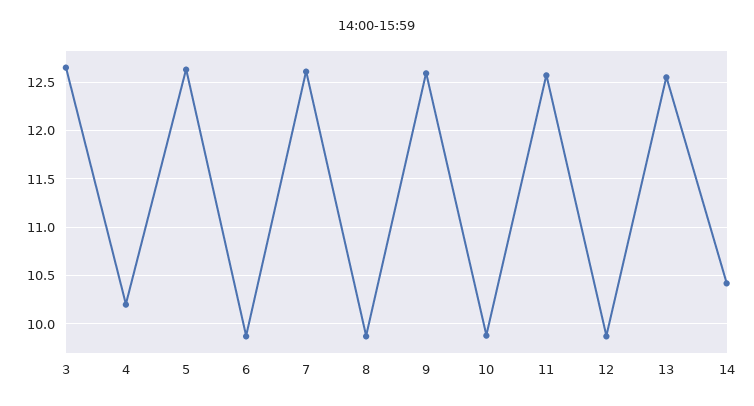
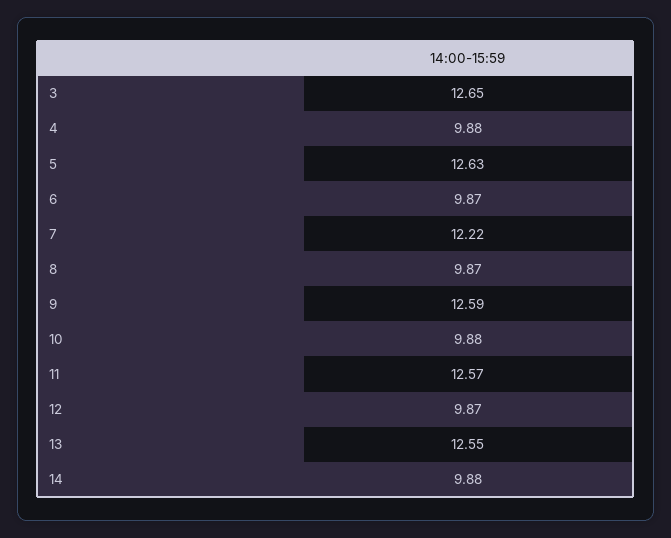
  {
    "3": 12.65,
-   "4": 10.2,
+   "4": 9.88,
    "5": 12.63,
    "6": 9.87,
-   "7": 12.6,
+   "7": 12.22,
    "8": 9.87,
    "9": 12.59,
    "10": 9.88,
    "11": 12.57,
    "12": 9.87,
    "13": 12.55,
-   "14": 10.4
+   "14": 9.88
  }

